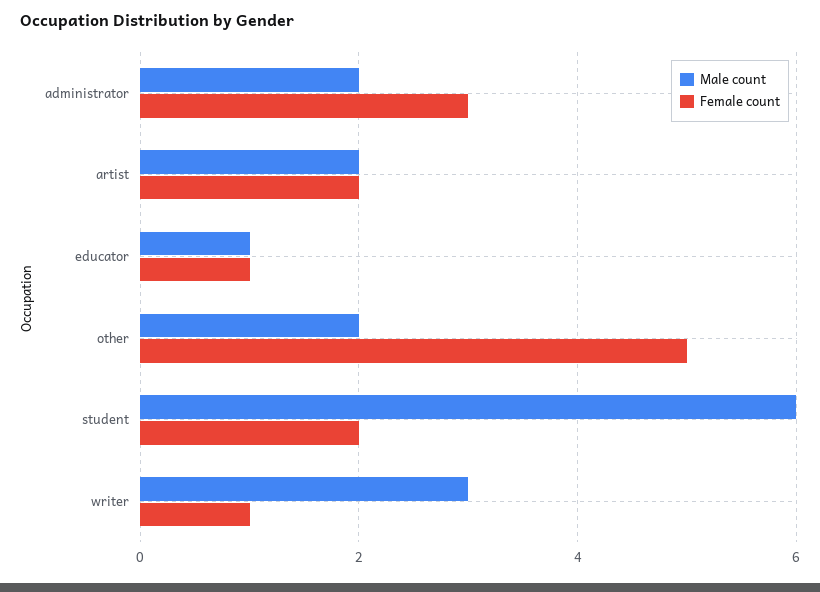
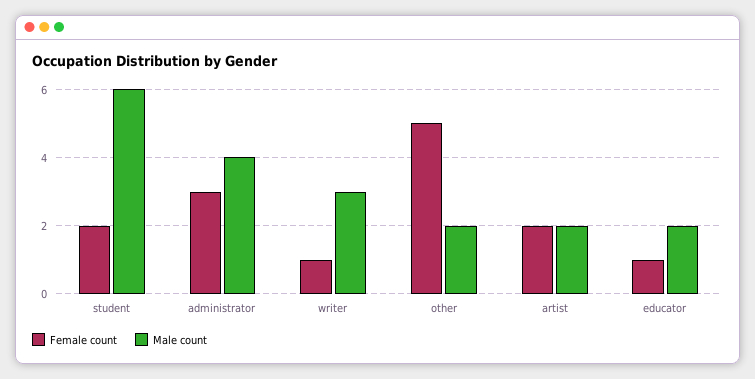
  {
    "Male count": {
-     "administrator": 2,
+     "administrator": 4,
      "artist": 2,
-     "educator": 1,
+     "educator": 2,
      "other": 2,
      "student": 6,
      "writer": 3
    },
    "Female count": {
      "administrator": 3,
      "artist": 2,
      "educator": 1,
      "other": 5,
      "student": 2,
      "writer": 1
    }
  }

